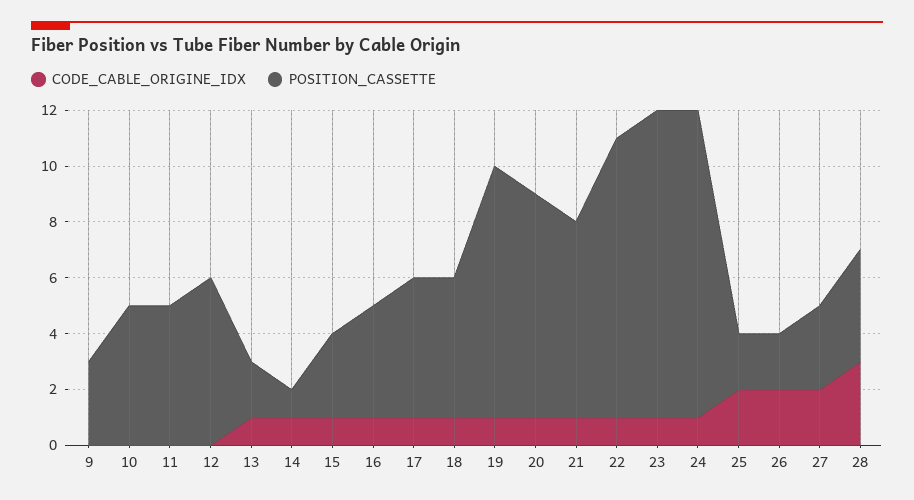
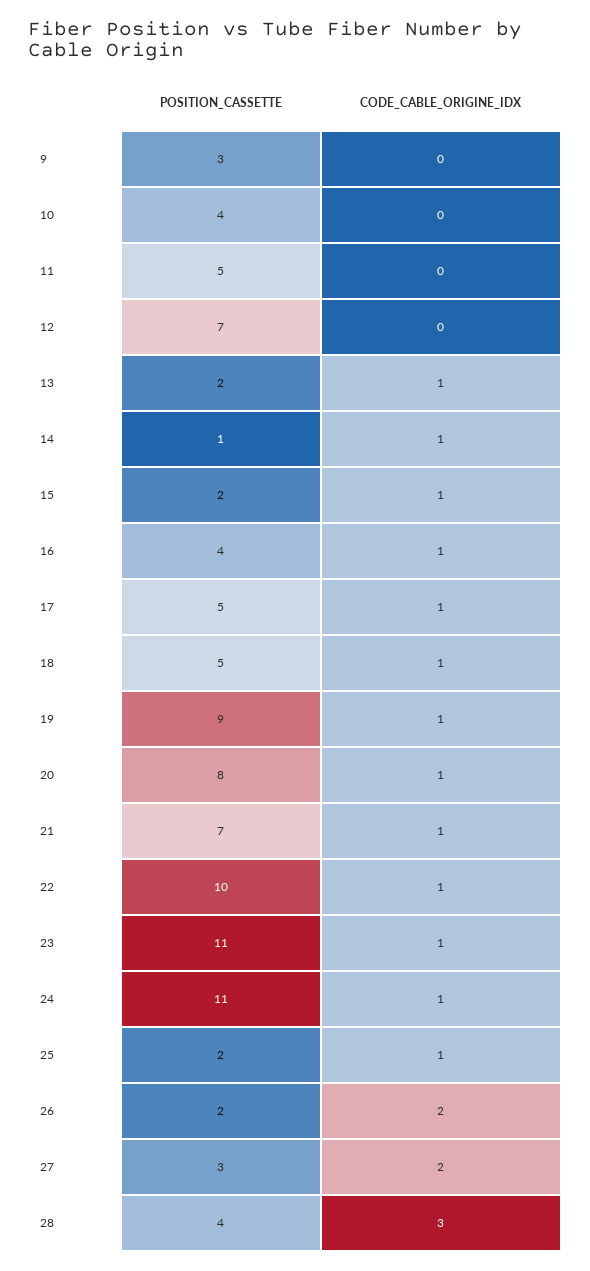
  {
    "CODE_CABLE_ORIGINE_IDX": {
      "9": 0,
      "10": 0,
      "11": 0,
      "12": 0,
      "13": 1,
      "14": 1,
      "15": 1,
      "16": 1,
      "17": 1,
      "18": 1,
      "19": 1,
      "20": 1,
      "21": 1,
      "22": 1,
      "23": 1,
      "24": 1,
-     "25": 2,
+     "25": 1,
      "26": 2,
      "27": 2,
      "28": 3
    },
    "POSITION_CASSETTE": {
      "9": 3,
-     "10": 5,
+     "10": 4,
      "11": 5,
-     "12": 6,
+     "12": 7,
      "13": 2,
      "14": 1,
-     "15": 3,
+     "15": 2,
      "16": 4,
      "17": 5,
      "18": 5,
      "19": 9,
      "20": 8,
      "21": 7,
      "22": 10,
      "23": 11,
      "24": 11,
      "25": 2,
      "26": 2,
      "27": 3,
      "28": 4
    }
  }

